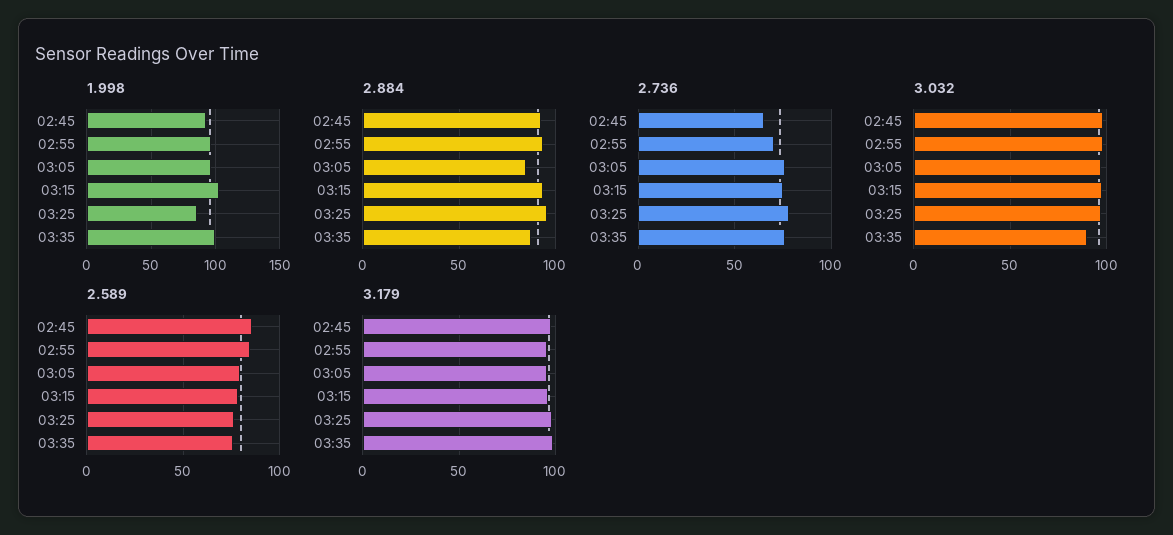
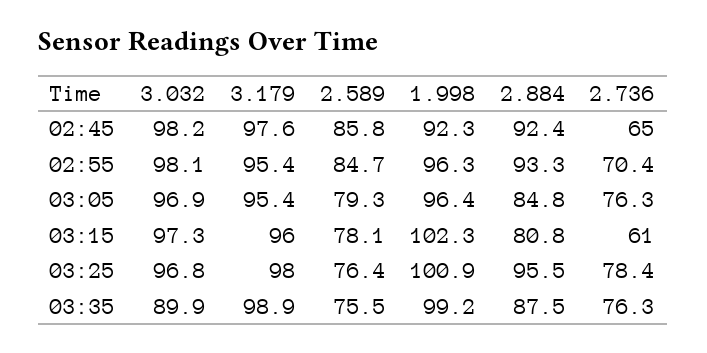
  {
    "1.998": {
      "02:45": 92.3,
      "02:55": 96.3,
      "03:05": 96.4,
      "03:15": 102.3,
-     "03:25": 85,
+     "03:25": 100.9,
      "03:35": 99.2
    },
    "2.884": {
      "02:45": 92.4,
      "02:55": 93.3,
      "03:05": 84.8,
-     "03:15": 95,
+     "03:15": 80.8,
      "03:25": 95.5,
      "03:35": 87.5
    },
    "2.736": {
      "02:45": 65,
      "02:55": 70.4,
      "03:05": 76.3,
-     "03:15": 75,
+     "03:15": 61,
      "03:25": 78.4,
      "03:35": 76.3
    },
    "3.032": {
      "02:45": 98.2,
      "02:55": 98.1,
      "03:05": 96.9,
      "03:15": 97.3,
      "03:25": 96.8,
      "03:35": 89.9
    },
    "2.589": {
      "02:45": 85.8,
      "02:55": 84.7,
      "03:05": 79.3,
      "03:15": 78.1,
      "03:25": 76.4,
      "03:35": 75.5
    },
    "3.179": {
      "02:45": 97.6,
      "02:55": 95.4,
      "03:05": 95.4,
      "03:15": 96,
      "03:25": 98,
      "03:35": 98.9
    }
  }

